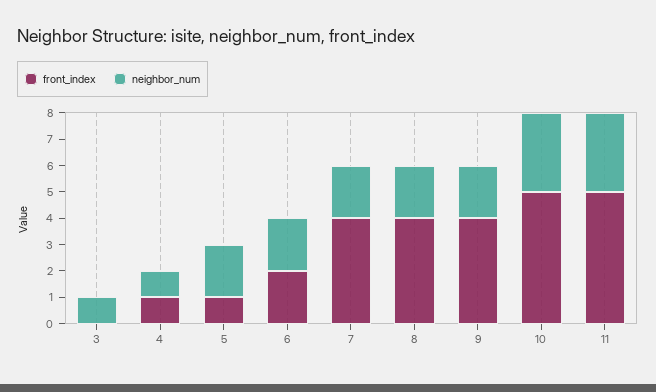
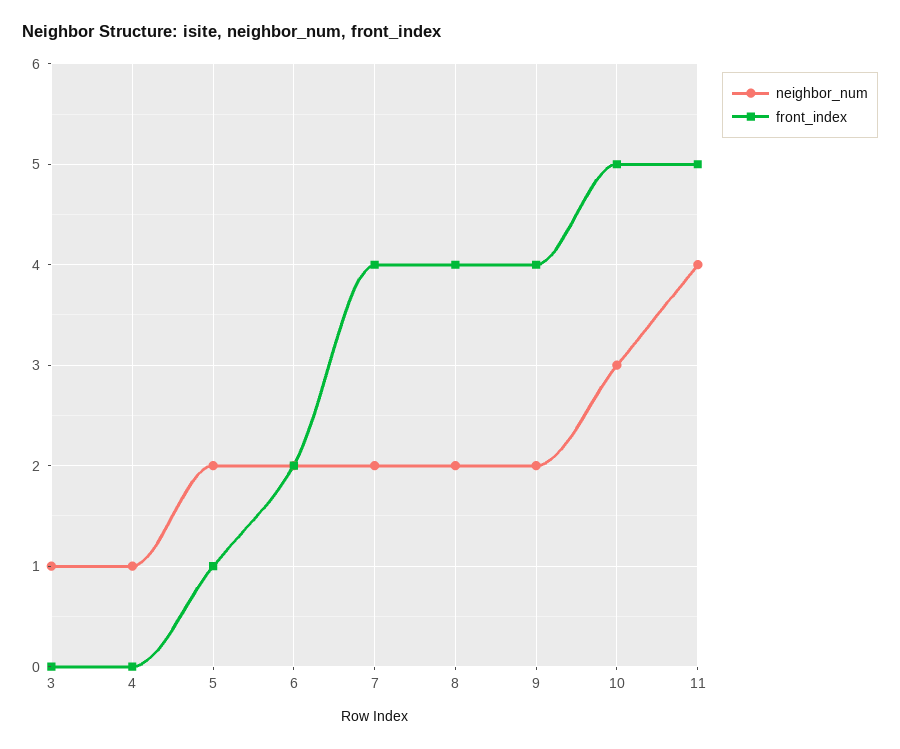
  {
    "front_index": {
      "3": 0,
-     "4": 1,
+     "4": 0,
      "5": 1,
      "6": 2,
      "7": 4,
      "8": 4,
      "9": 4,
      "10": 5,
      "11": 5
    },
    "neighbor_num": {
      "3": 1,
      "4": 1,
      "5": 2,
      "6": 2,
      "7": 2,
      "8": 2,
      "9": 2,
      "10": 3,
-     "11": 3
+     "11": 4
    }
  }

